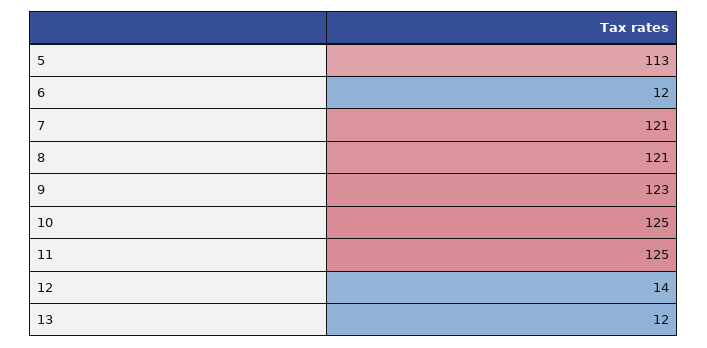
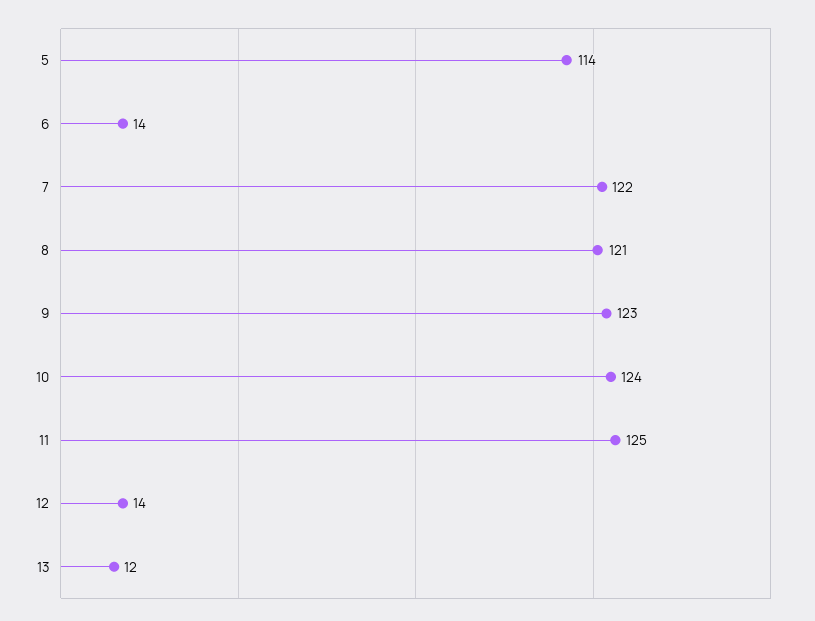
  {
-   "5": 113,
+   "5": 114,
-   "6": 12,
+   "6": 14,
-   "7": 121,
+   "7": 122,
    "8": 121,
    "9": 123,
-   "10": 125,
+   "10": 124,
    "11": 125,
    "12": 14,
    "13": 12
  }

